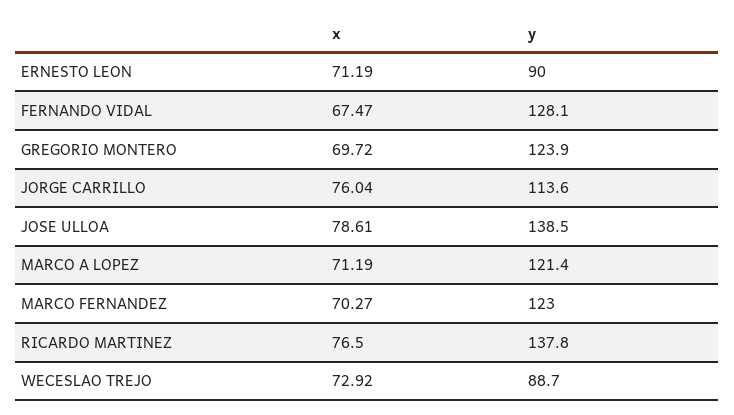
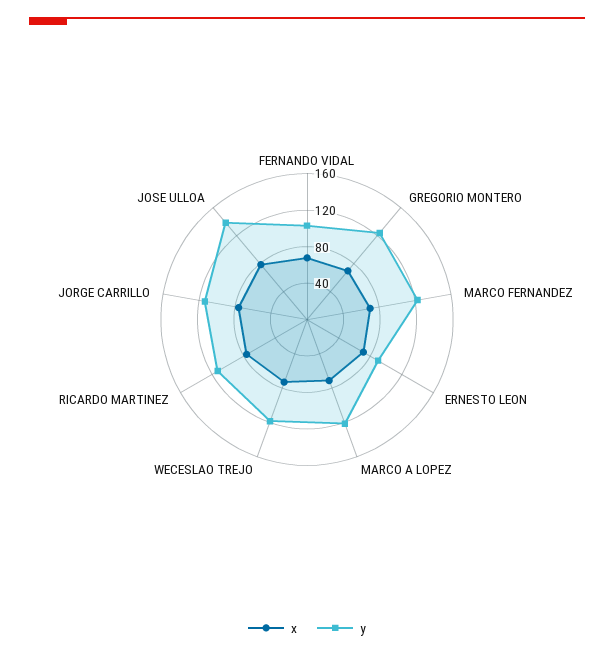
  {
    "x": {
      "ERNESTO LEON": 71.19,
      "FERNANDO VIDAL": 67.47,
      "GREGORIO MONTERO": 69.72,
      "JORGE CARRILLO": 76.04,
      "JOSE ULLOA": 78.61,
      "MARCO A LOPEZ": 71.19,
      "MARCO FERNANDEZ": 70.27,
      "RICARDO MARTINEZ": 76.5,
      "WECESLAO TREJO": 72.92
    },
    "y": {
      "ERNESTO LEON": 90,
-     "FERNANDO VIDAL": 128.1,
+     "FERNANDO VIDAL": 100,
      "GREGORIO MONTERO": 123.9,
      "JORGE CARRILLO": 113.6,
      "JOSE ULLOA": 138.5,
      "MARCO A LOPEZ": 121.4,
      "MARCO FERNANDEZ": 123,
-     "RICARDO MARTINEZ": 137.8,
+     "RICARDO MARTINEZ": 110,
-     "WECESLAO TREJO": 88.7
+     "WECESLAO TREJO": 120
    }
  }

